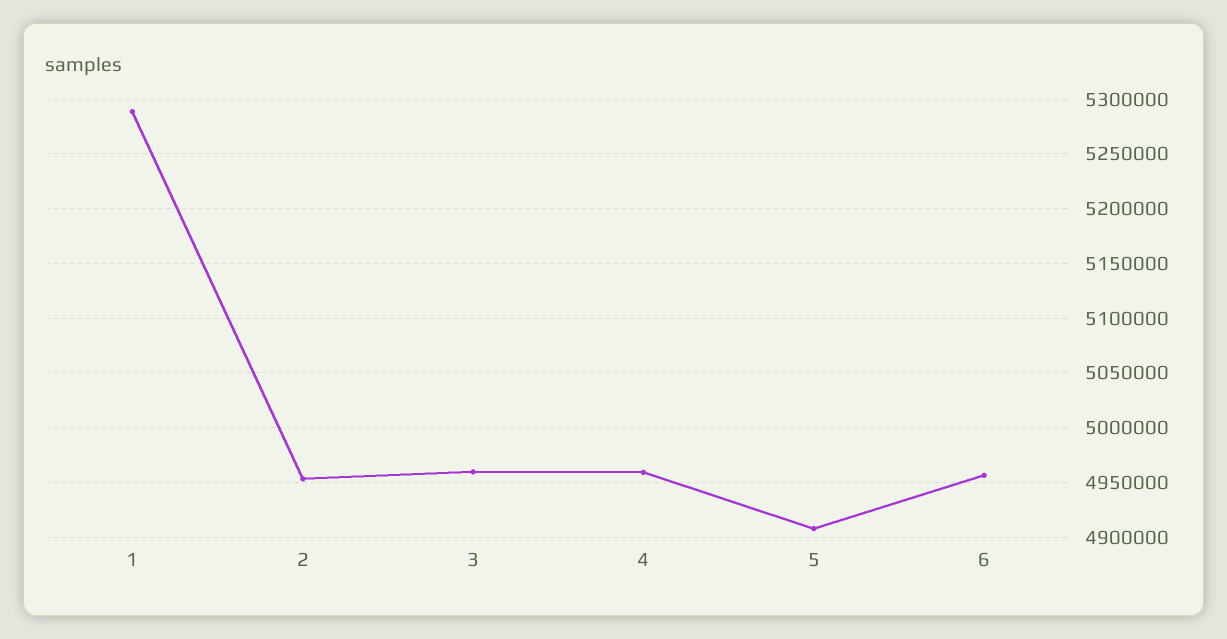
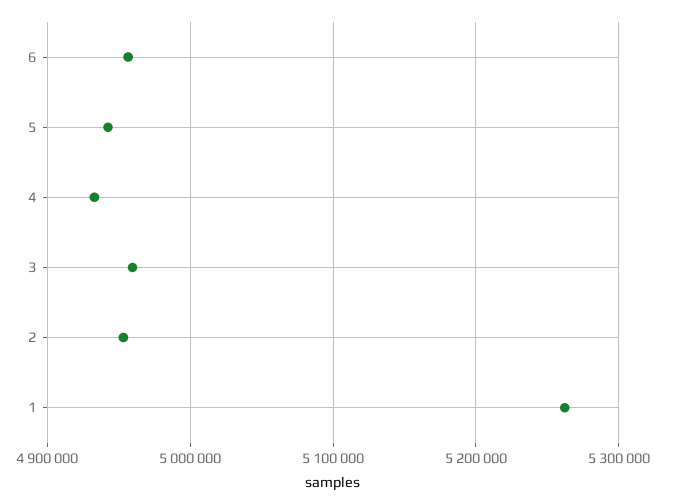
  {
-   "1": 5290000,
+   "1": 5260000,
    "2": 4950000,
    "3": 4960000,
-   "4": 4960000,
+   "4": 4930000,
-   "5": 4910000,
+   "5": 4940000,
    "6": 4960000
  }

